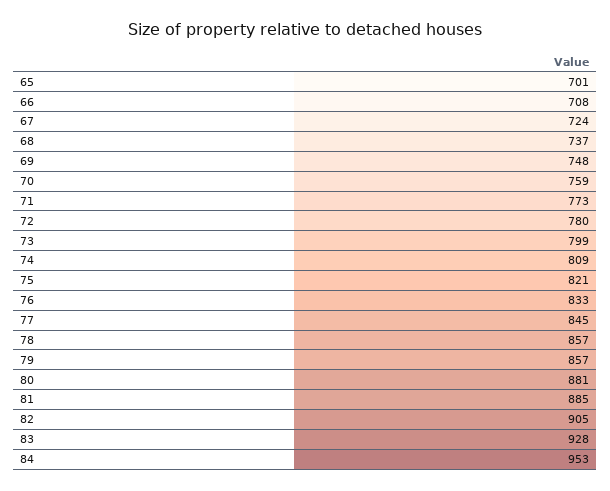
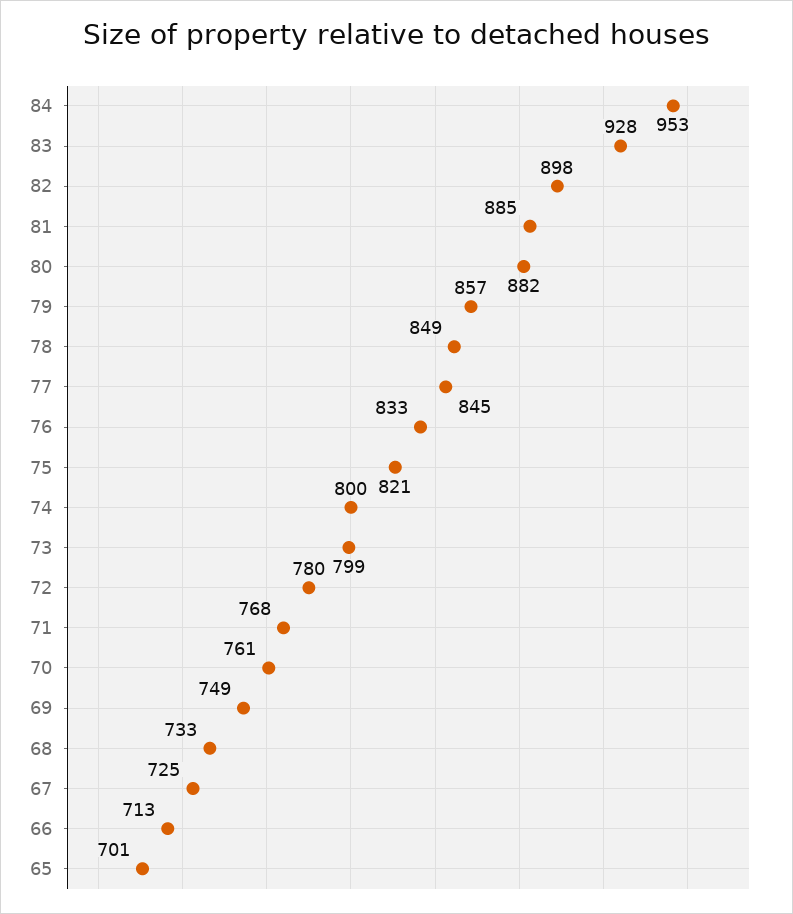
  {
    "65": 701,
-   "66": 708,
+   "66": 713,
-   "67": 724,
+   "67": 725,
-   "68": 737,
+   "68": 733,
-   "69": 748,
+   "69": 749,
-   "70": 759,
+   "70": 761,
-   "71": 773,
+   "71": 768,
    "72": 780,
    "73": 799,
-   "74": 809,
+   "74": 800,
    "75": 821,
    "76": 833,
    "77": 845,
-   "78": 857,
+   "78": 849,
    "79": 857,
-   "80": 881,
+   "80": 882,
    "81": 885,
-   "82": 905,
+   "82": 898,
    "83": 928,
    "84": 953
  }

